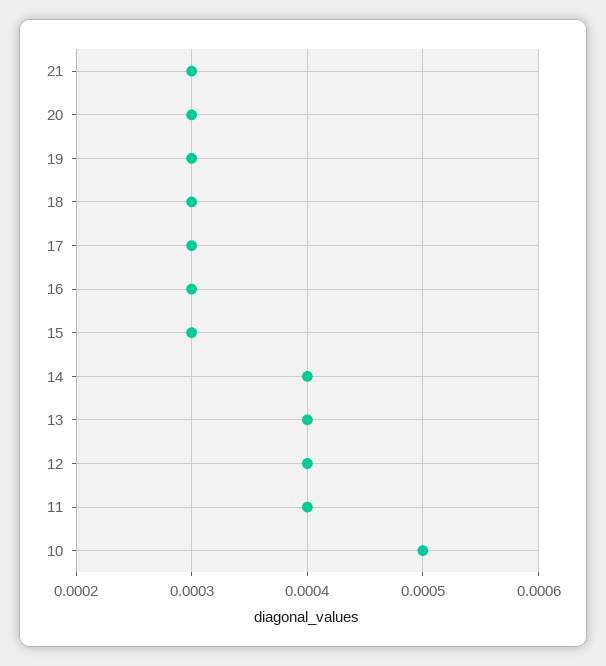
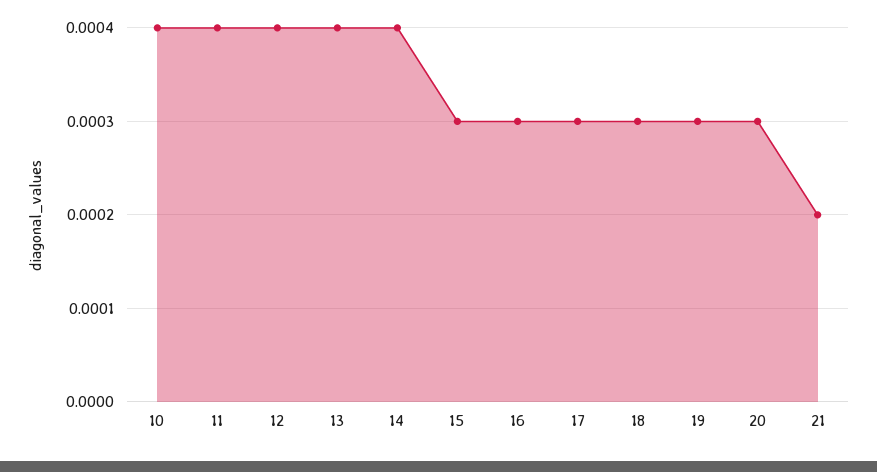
  {
-   "21": 0.0003,
+   "21": 0.0002,
    "20": 0.0003,
    "19": 0.0003,
    "18": 0.0003,
    "17": 0.0003,
    "16": 0.0003,
    "15": 0.0003,
    "14": 0.0004,
    "13": 0.0004,
    "12": 0.0004,
    "11": 0.0004,
-   "10": 0.0005
+   "10": 0.0004
  }

